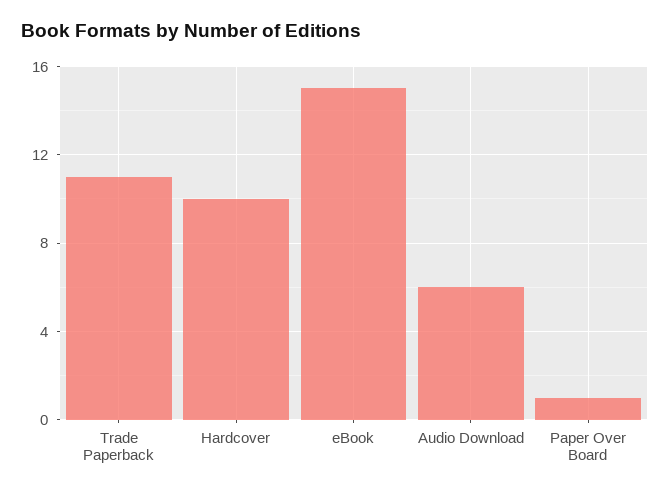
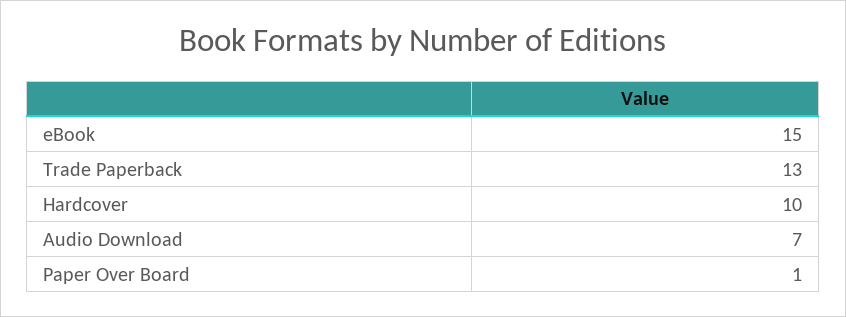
  {
-   "Trade Paperback": 11,
+   "Trade Paperback": 13,
    "Hardcover": 10,
    "eBook": 15,
-   "Audio Download": 6,
+   "Audio Download": 7,
    "Paper Over Board": 1
  }

